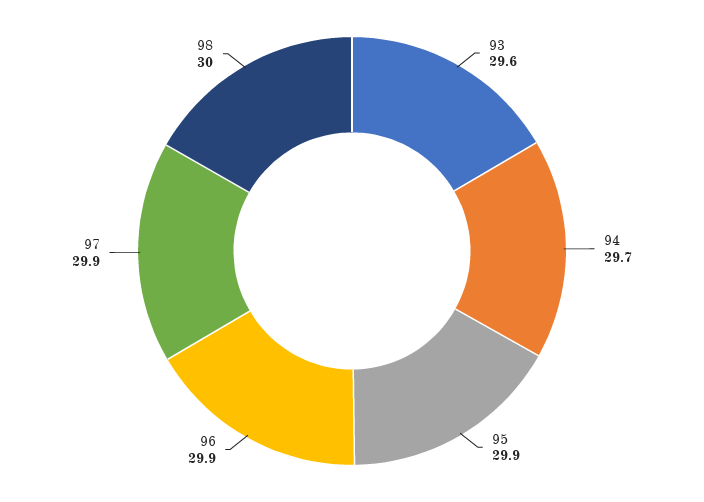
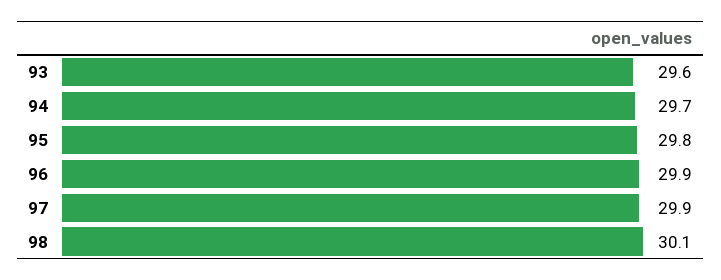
  {
    "93": 29.6,
    "94": 29.7,
-   "95": 29.9,
+   "95": 29.8,
    "96": 29.9,
    "97": 29.9,
-   "98": 30
+   "98": 30.1
  }

